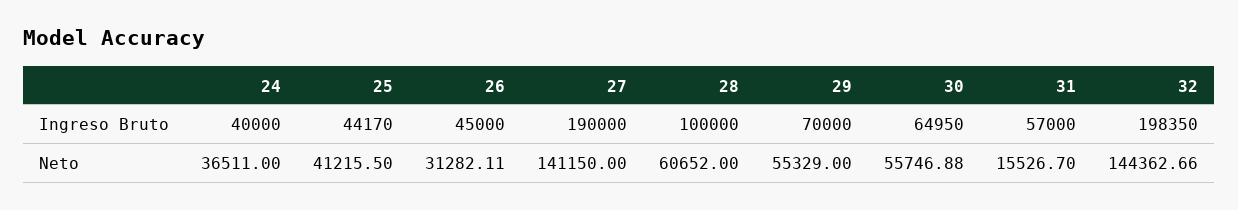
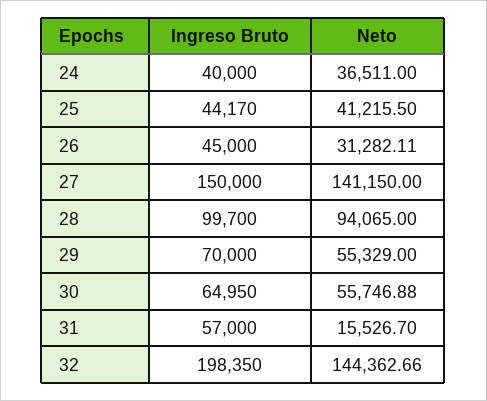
  {
    "24": {
      "Ingreso Bruto": 40000,
      "Neto": 36511
    },
    "25": {
      "Ingreso Bruto": 44170,
      "Neto": 41215.5
    },
    "26": {
      "Ingreso Bruto": 45000,
      "Neto": 31282.11
    },
    "27": {
-     "Ingreso Bruto": 190000,
+     "Ingreso Bruto": 150000,
      "Neto": 141150
    },
    "28": {
-     "Ingreso Bruto": 100000,
+     "Ingreso Bruto": 99700,
-     "Neto": 60652
+     "Neto": 94065
    },
    "29": {
      "Ingreso Bruto": 70000,
      "Neto": 55329
    },
    "30": {
      "Ingreso Bruto": 64950,
      "Neto": 55746.88
    },
    "31": {
      "Ingreso Bruto": 57000,
      "Neto": 15526.7
    },
    "32": {
      "Ingreso Bruto": 198350,
      "Neto": 144362.66
    }
  }

